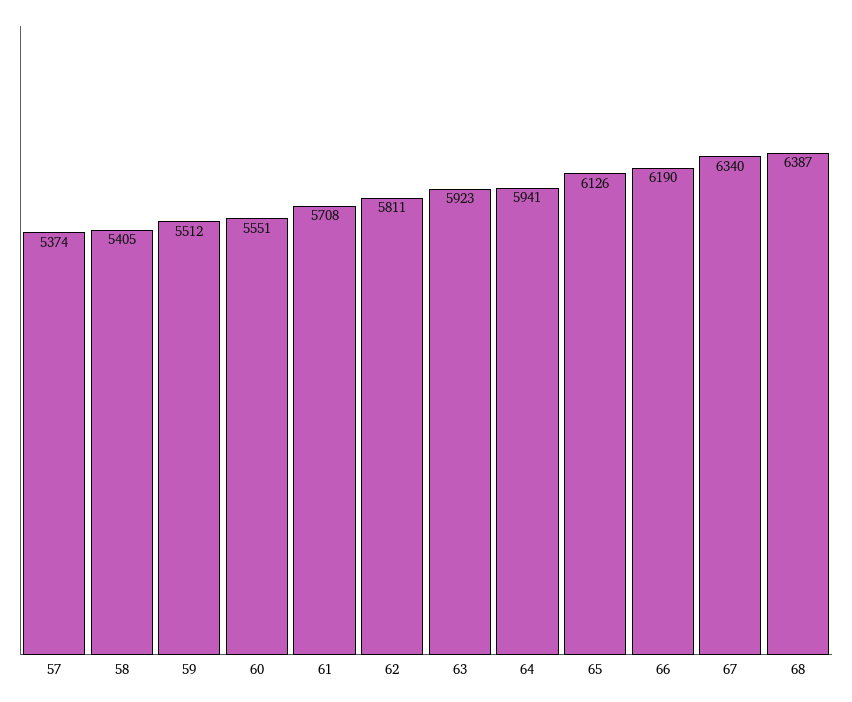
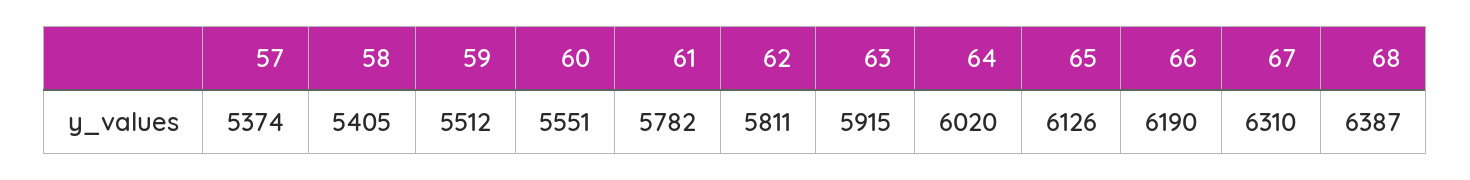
  {
    "57": 5374,
    "58": 5405,
    "59": 5512,
    "60": 5551,
-   "61": 5708,
+   "61": 5782,
    "62": 5811,
-   "63": 5923,
+   "63": 5915,
-   "64": 5941,
+   "64": 6020,
    "65": 6126,
    "66": 6190,
-   "67": 6340,
+   "67": 6310,
    "68": 6387
  }

